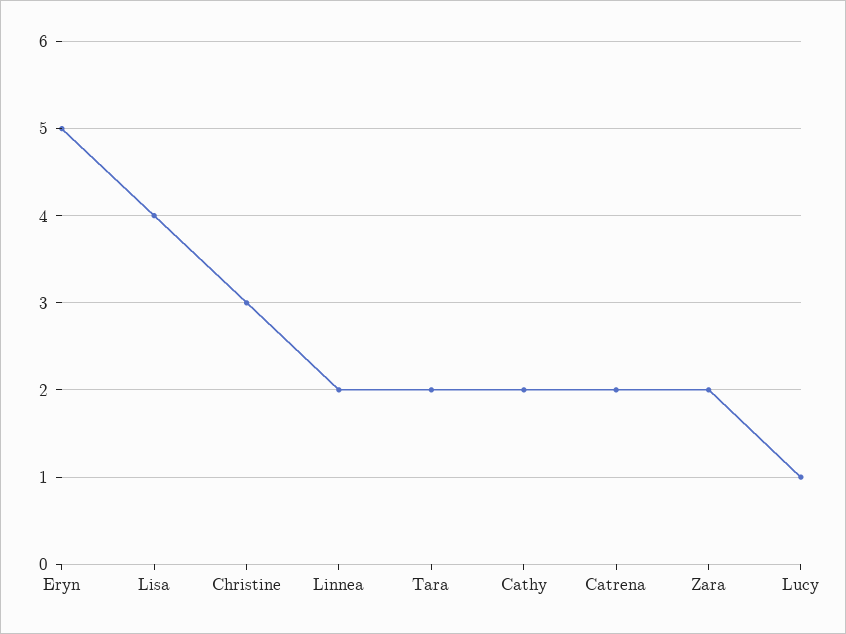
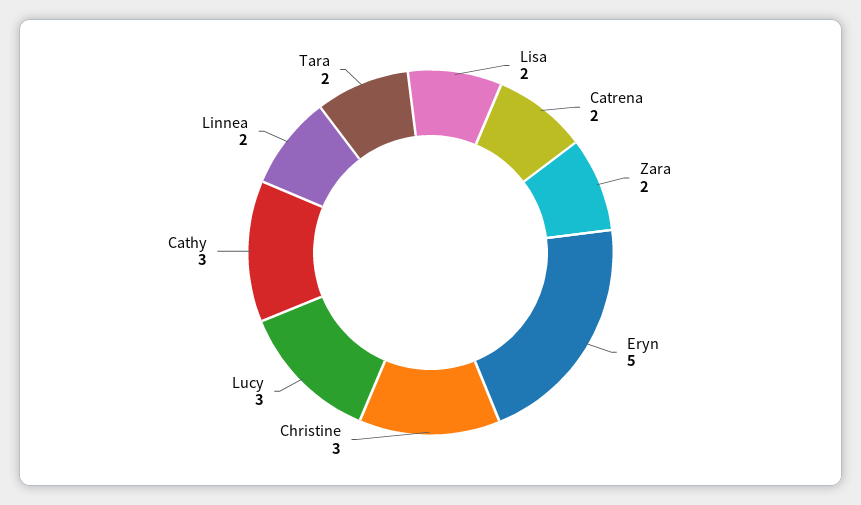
  {
    "Eryn": 5,
-   "Lisa": 4,
+   "Lisa": 2,
    "Christine": 3,
    "Linnea": 2,
    "Tara": 2,
-   "Cathy": 2,
+   "Cathy": 3,
    "Catrena": 2,
    "Zara": 2,
-   "Lucy": 1
+   "Lucy": 3
  }

